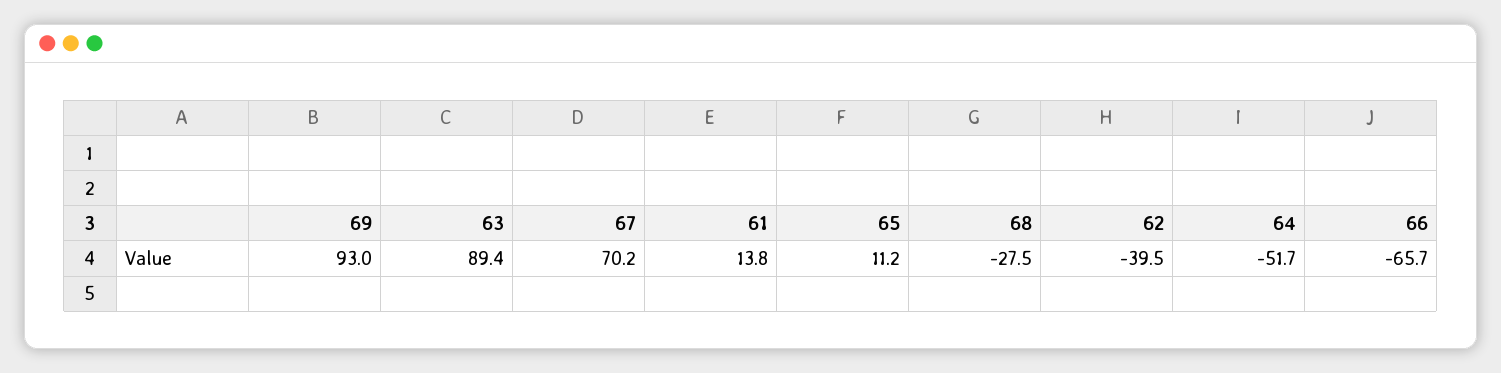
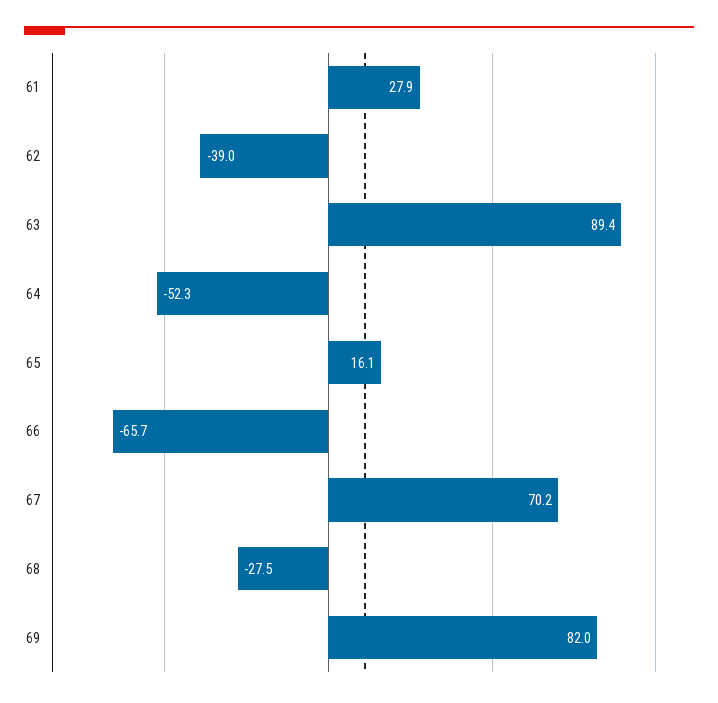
  {
-   "69": 93,
+   "69": 82,
    "63": 89.4,
    "67": 70.2,
-   "61": 13.8,
+   "61": 27.9,
-   "65": 11.2,
+   "65": 16.1,
    "68": -27.5,
-   "62": -39.5,
+   "62": -39,
-   "64": -51.7,
+   "64": -52.3,
    "66": -65.7
  }

